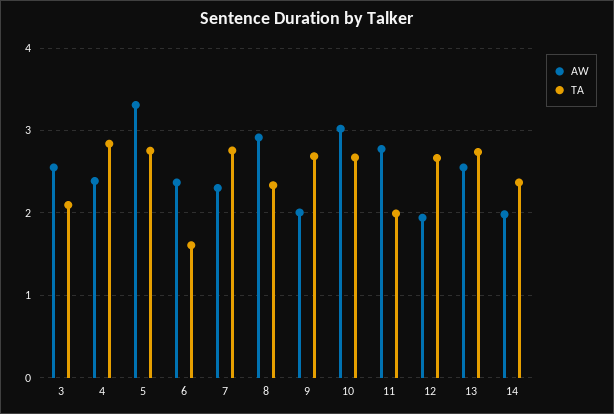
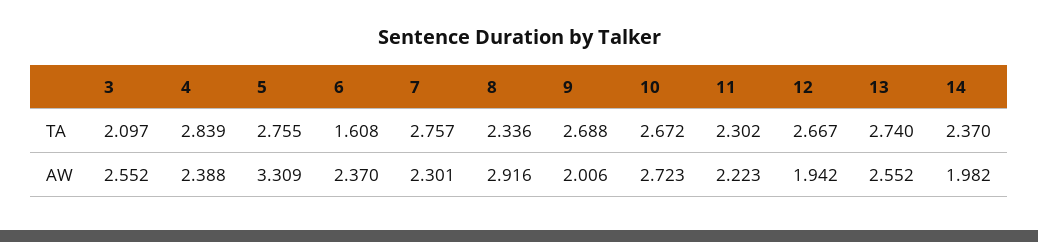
  {
    "AW": {
      "3": 2.552,
      "4": 2.388,
      "5": 3.309,
      "6": 2.37,
      "7": 2.301,
      "8": 2.916,
      "9": 2.006,
-     "10": 3,
+     "10": 2.723,
-     "11": 2.8,
+     "11": 2.223,
      "12": 1.942,
      "13": 2.552,
      "14": 1.982
    },
    "TA": {
      "3": 2.097,
      "4": 2.839,
      "5": 2.755,
      "6": 1.608,
      "7": 2.757,
      "8": 2.336,
      "9": 2.688,
      "10": 2.672,
-     "11": 2,
+     "11": 2.302,
      "12": 2.667,
      "13": 2.74,
      "14": 2.37
    }
  }

